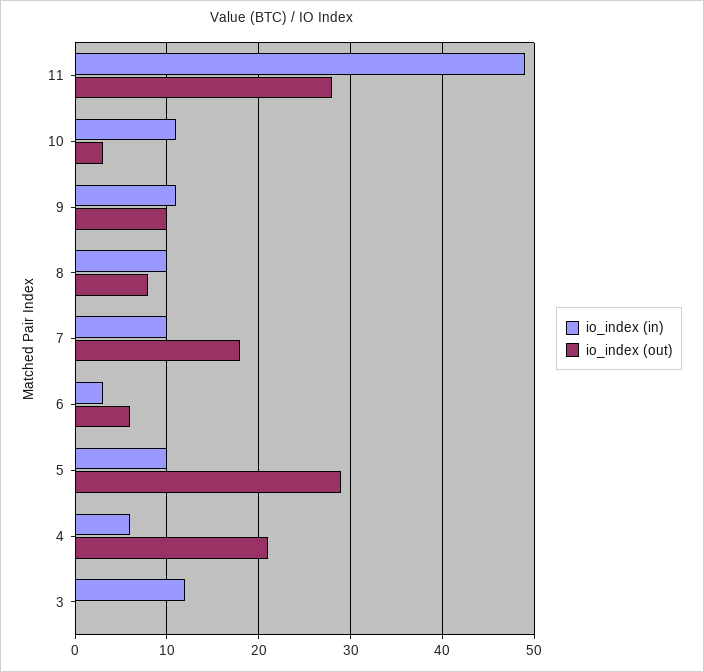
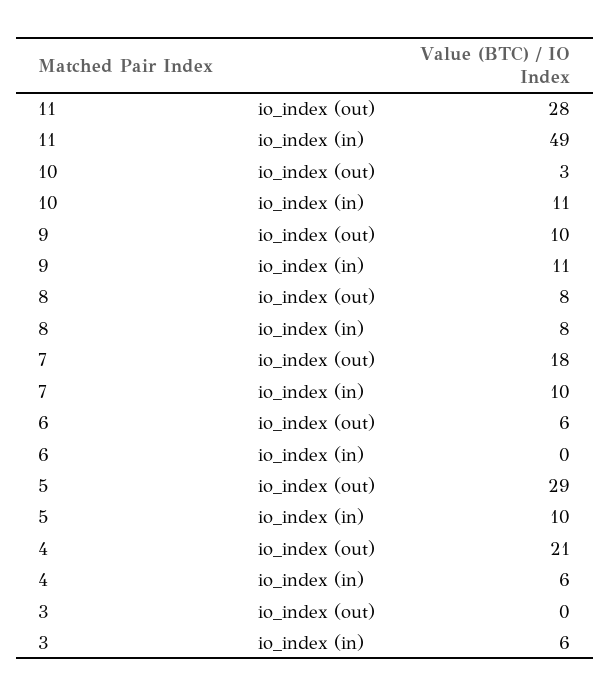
  {
    "io_index (in)": {
      "11": 49,
      "10": 11,
      "9": 11,
-     "8": 10,
+     "8": 8,
      "7": 10,
-     "6": 3,
+     "6": 0,
      "5": 10,
      "4": 6,
-     "3": 12
+     "3": 6
    },
    "io_index (out)": {
      "11": 28,
      "10": 3,
      "9": 10,
      "8": 8,
      "7": 18,
      "6": 6,
      "5": 29,
      "4": 21,
      "3": 0
    }
  }

